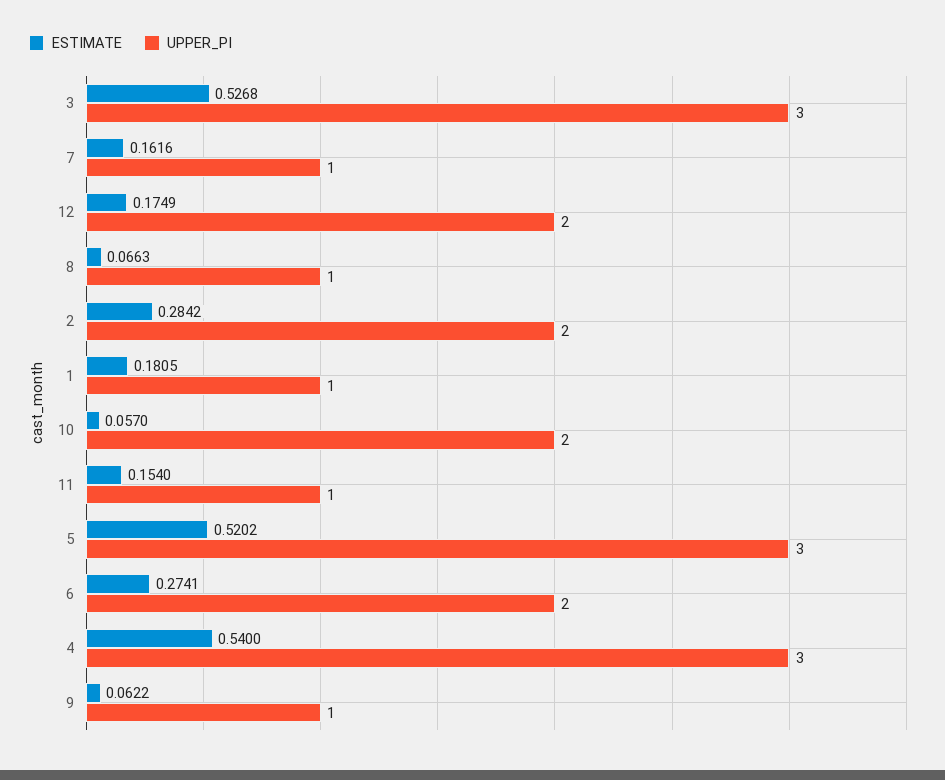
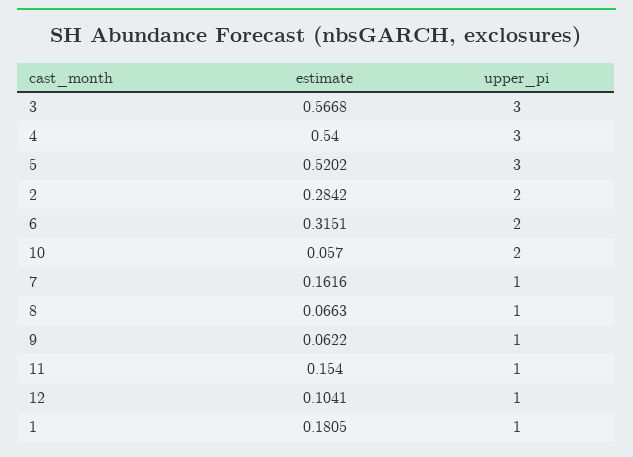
  {
    "ESTIMATE": {
-     "3": 0.5268,
+     "3": 0.5668,
      "7": 0.1616,
-     "12": 0.1749,
+     "12": 0.1041,
      "8": 0.0663,
      "2": 0.2842,
      "1": 0.1805,
      "10": 0.057,
      "11": 0.154,
      "5": 0.5202,
-     "6": 0.2741,
+     "6": 0.3151,
      "4": 0.54,
      "9": 0.0622
    },
    "UPPER_PI": {
      "3": 3,
      "7": 1,
-     "12": 2,
+     "12": 1,
      "8": 1,
      "2": 2,
      "1": 1,
      "10": 2,
      "11": 1,
      "5": 3,
      "6": 2,
      "4": 3,
      "9": 1
    }
  }

